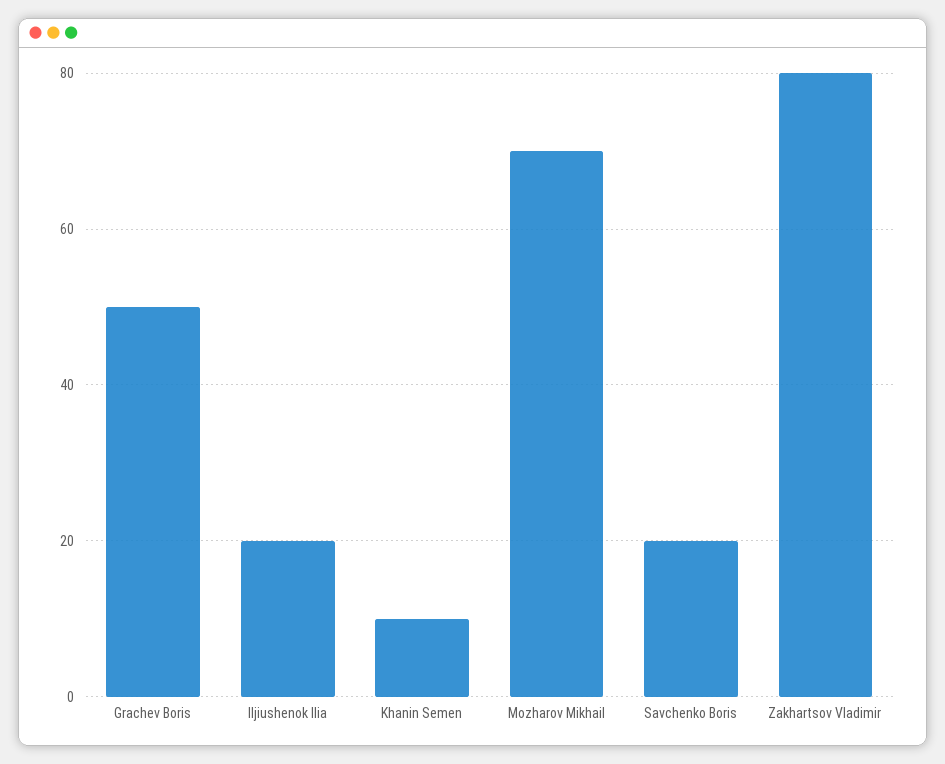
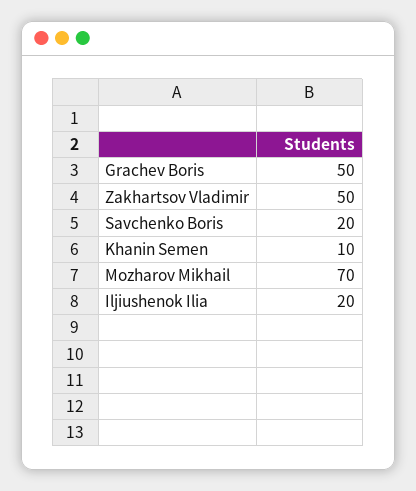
  {
    "Grachev Boris": 50,
    "Iljiushenok Ilia": 20,
    "Khanin Semen": 10,
    "Mozharov Mikhail": 70,
    "Savchenko Boris": 20,
-   "Zakhartsov Vladimir": 80
+   "Zakhartsov Vladimir": 50
  }

